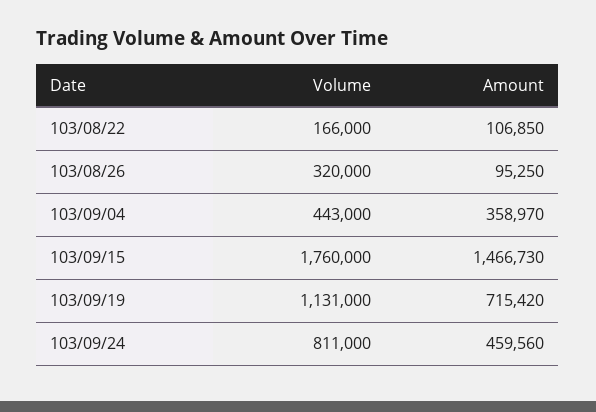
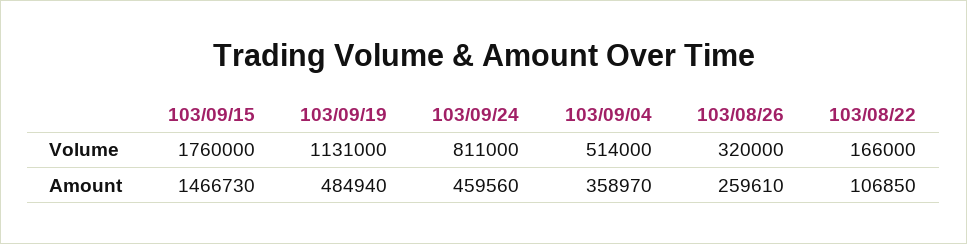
  {
    "Volume": {
      "103/08/22": 166000,
      "103/08/26": 320000,
-     "103/09/04": 443000,
+     "103/09/04": 514000,
      "103/09/15": 1760000,
      "103/09/19": 1131000,
      "103/09/24": 811000
    },
    "Amount": {
      "103/08/22": 106850,
-     "103/08/26": 95250,
+     "103/08/26": 259610,
      "103/09/04": 358970,
      "103/09/15": 1466730,
-     "103/09/19": 715420,
+     "103/09/19": 484940,
      "103/09/24": 459560
    }
  }

